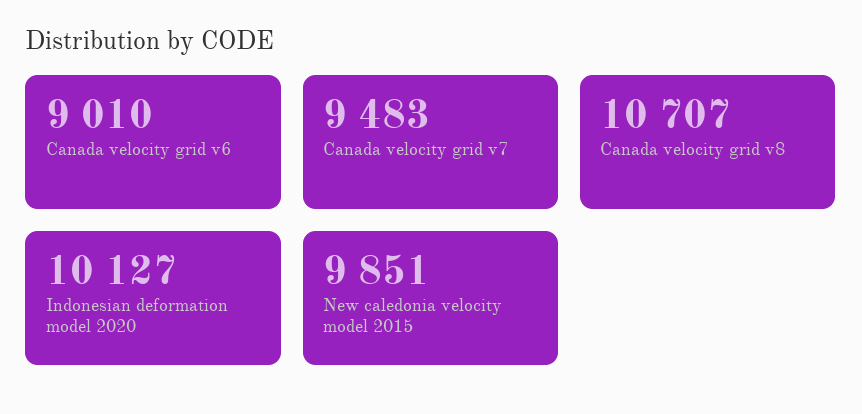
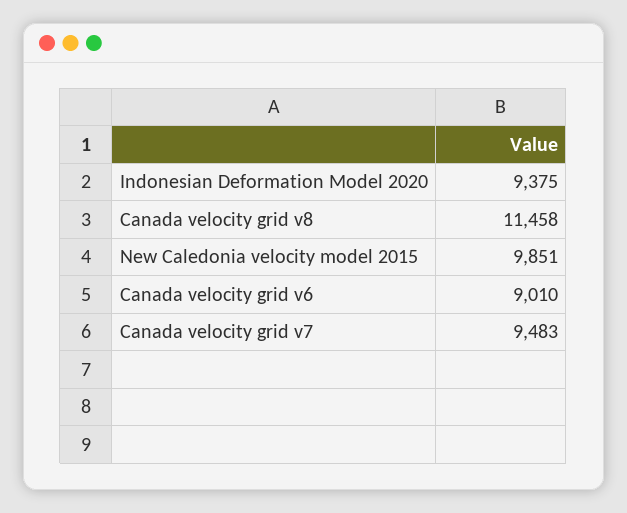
  {
    "Canada velocity grid v6": 9010,
    "Canada velocity grid v7": 9483,
-   "Canada velocity grid v8": 10707,
+   "Canada velocity grid v8": 11458,
-   "Indonesian deformation model 2020": 10127,
+   "Indonesian deformation model 2020": 9375,
    "New caledonia velocity model 2015": 9851
  }

